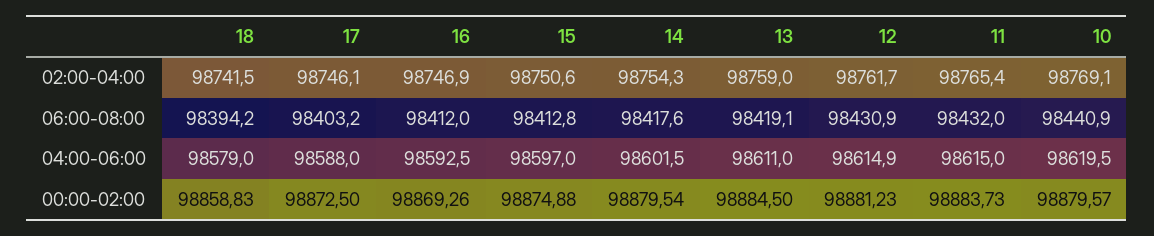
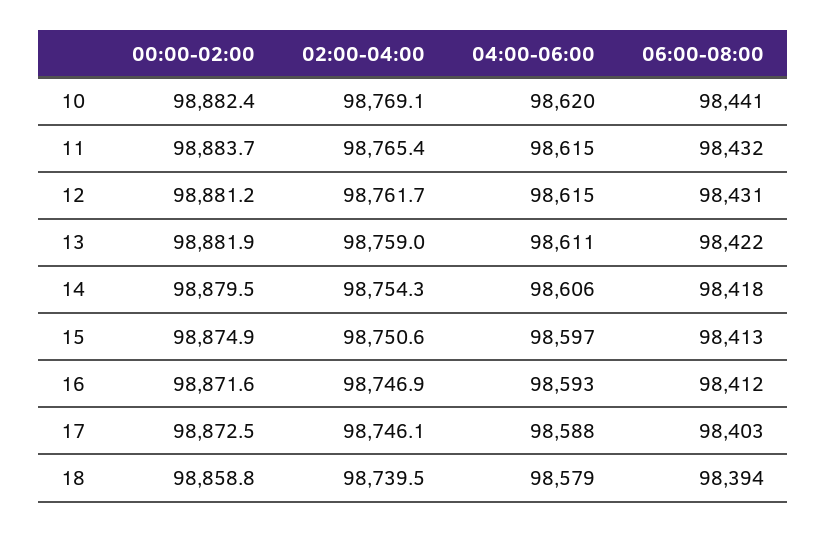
  {
    "18": {
-     "02:00-04:00": 98741.5,
+     "02:00-04:00": 98739.5,
      "06:00-08:00": 98394.2,
      "04:00-06:00": 98579,
      "00:00-02:00": 98858.83
    },
    "17": {
      "02:00-04:00": 98746.1,
      "06:00-08:00": 98403.2,
      "04:00-06:00": 98588,
      "00:00-02:00": 98872.5
    },
    "16": {
      "02:00-04:00": 98746.9,
      "06:00-08:00": 98412,
      "04:00-06:00": 98592.5,
-     "00:00-02:00": 98869.26
+     "00:00-02:00": 98871.6
    },
    "15": {
      "02:00-04:00": 98750.6,
      "06:00-08:00": 98412.8,
      "04:00-06:00": 98597,
      "00:00-02:00": 98874.88
    },
    "14": {
      "02:00-04:00": 98754.3,
      "06:00-08:00": 98417.6,
-     "04:00-06:00": 98601.5,
+     "04:00-06:00": 98606,
      "00:00-02:00": 98879.54
    },
    "13": {
      "02:00-04:00": 98759,
-     "06:00-08:00": 98419.1,
+     "06:00-08:00": 98422,
      "04:00-06:00": 98611,
-     "00:00-02:00": 98884.5
+     "00:00-02:00": 98881.9
    },
    "12": {
      "02:00-04:00": 98761.7,
      "06:00-08:00": 98430.9,
      "04:00-06:00": 98614.9,
      "00:00-02:00": 98881.23
    },
    "11": {
      "02:00-04:00": 98765.4,
      "06:00-08:00": 98432,
      "04:00-06:00": 98615,
      "00:00-02:00": 98883.73
    },
    "10": {
      "02:00-04:00": 98769.1,
      "06:00-08:00": 98440.9,
      "04:00-06:00": 98619.5,
-     "00:00-02:00": 98879.57
+     "00:00-02:00": 98882.4
    }
  }

